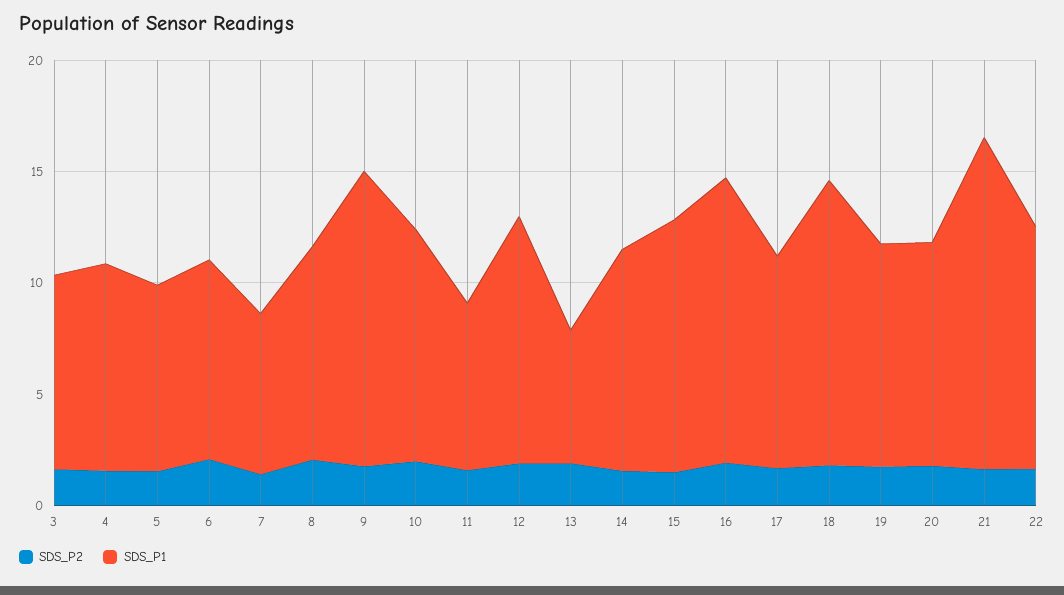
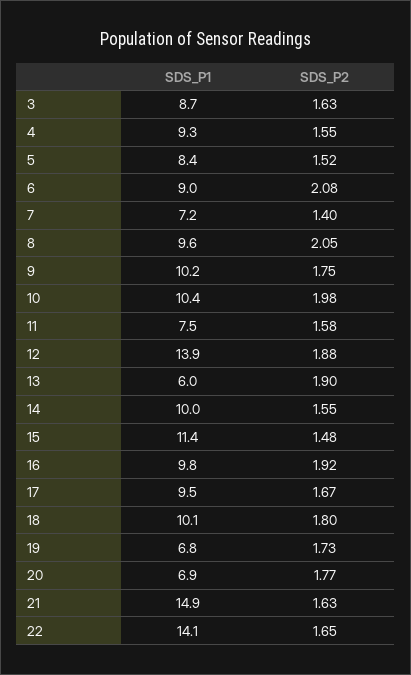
  {
    "SDS_P2": {
      "3": 1.63,
      "4": 1.55,
      "5": 1.52,
      "6": 2.08,
      "7": 1.4,
      "8": 2.05,
      "9": 1.75,
      "10": 1.98,
      "11": 1.58,
      "12": 1.88,
      "13": 1.9,
      "14": 1.55,
      "15": 1.48,
      "16": 1.92,
      "17": 1.67,
      "18": 1.8,
      "19": 1.73,
      "20": 1.77,
      "21": 1.63,
      "22": 1.65
    },
    "SDS_P1": {
      "3": 8.7,
      "4": 9.3,
      "5": 8.4,
      "6": 9,
      "7": 7.2,
      "8": 9.6,
-     "9": 13,
+     "9": 10.2,
      "10": 10.4,
      "11": 7.5,
-     "12": 11,
+     "12": 13.9,
      "13": 6,
      "14": 10,
      "15": 11.4,
-     "16": 13,
+     "16": 9.8,
      "17": 9.5,
-     "18": 13,
+     "18": 10.1,
-     "19": 10,
+     "19": 6.8,
-     "20": 10,
+     "20": 6.9,
      "21": 14.9,
-     "22": 11
+     "22": 14.1
    }
  }

